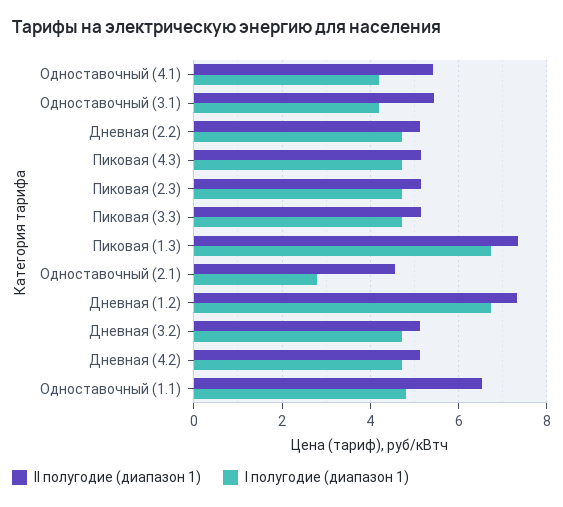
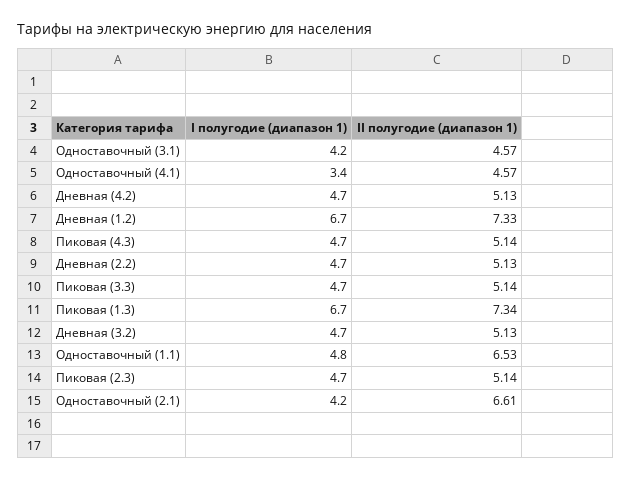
  {
    "II полугодие (диапазон 1)": {
-     "Одноставочный (4.1)": 5.4,
+     "Одноставочный (4.1)": 4.57,
-     "Одноставочный (3.1)": 5.4,
+     "Одноставочный (3.1)": 4.57,
      "Дневная (2.2)": 5.13,
      "Пиковая (4.3)": 5.14,
      "Пиковая (2.3)": 5.14,
      "Пиковая (3.3)": 5.14,
      "Пиковая (1.3)": 7.34,
-     "Одноставочный (2.1)": 4.6,
+     "Одноставочный (2.1)": 6.61,
      "Дневная (1.2)": 7.33,
      "Дневная (3.2)": 5.13,
      "Дневная (4.2)": 5.13,
      "Одноставочный (1.1)": 6.53
    },
    "I полугодие (диапазон 1)": {
-     "Одноставочный (4.1)": 4.2,
+     "Одноставочный (4.1)": 3.4,
      "Одноставочный (3.1)": 4.2,
      "Дневная (2.2)": 4.7,
      "Пиковая (4.3)": 4.7,
      "Пиковая (2.3)": 4.7,
      "Пиковая (3.3)": 4.7,
      "Пиковая (1.3)": 6.7,
-     "Одноставочный (2.1)": 2.8,
+     "Одноставочный (2.1)": 4.2,
      "Дневная (1.2)": 6.7,
      "Дневная (3.2)": 4.7,
      "Дневная (4.2)": 4.7,
      "Одноставочный (1.1)": 4.8
    }
  }

